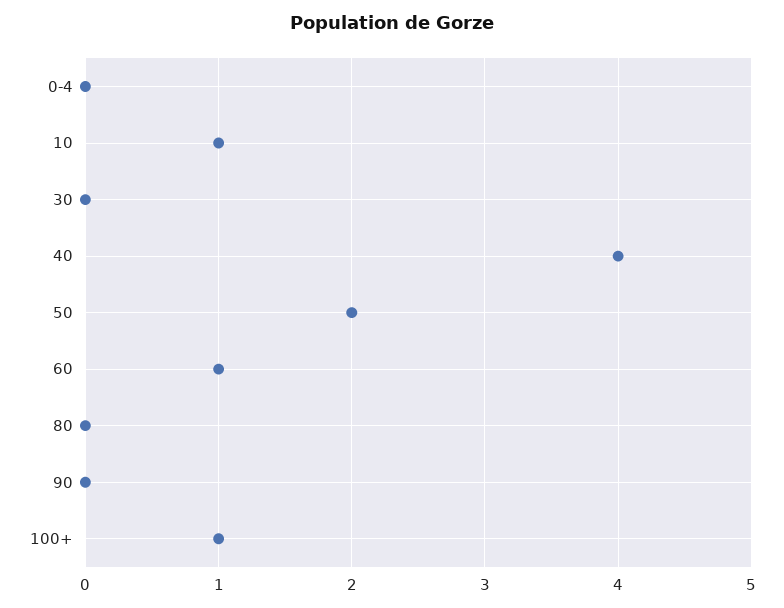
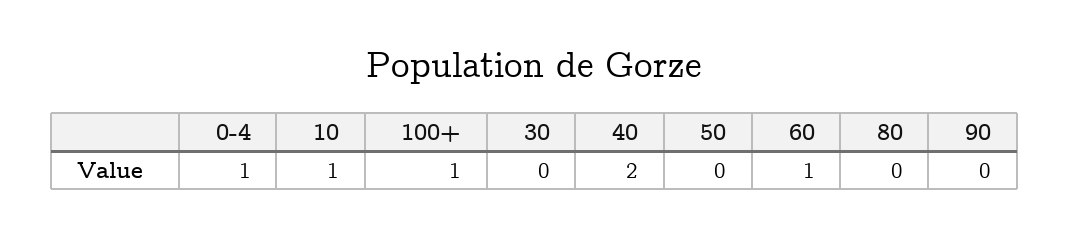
  {
-   "0-4": 0,
+   "0-4": 1,
    "10": 1,
    "30": 0,
-   "40": 4,
+   "40": 2,
-   "50": 2,
+   "50": 0,
    "60": 1,
    "80": 0,
    "90": 0,
    "100+": 1
  }

